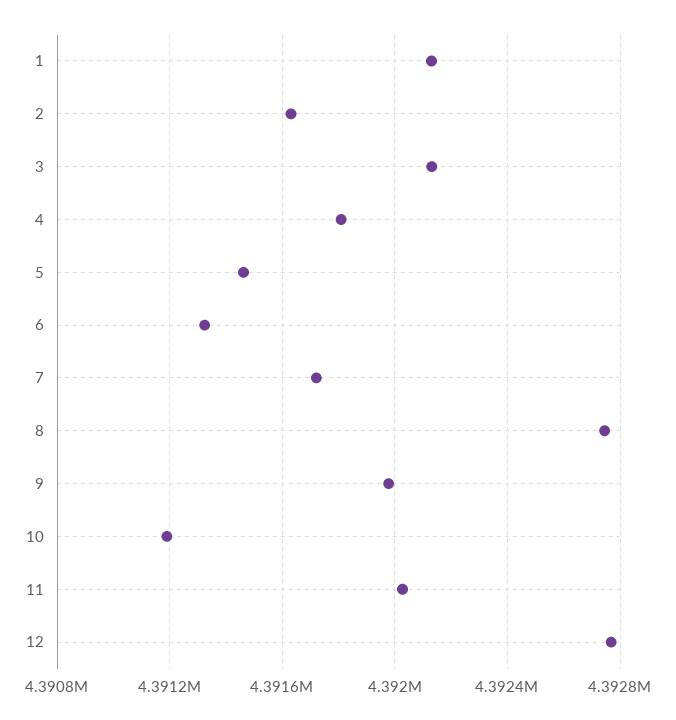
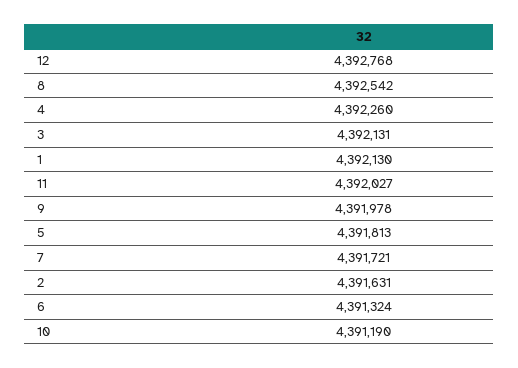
  {
    "1": 4392130,
    "2": 4391631,
    "3": 4392131,
-   "4": 4391800,
+   "4": 4392260,
-   "5": 4391450,
+   "5": 4391813,
    "6": 4391324,
    "7": 4391721,
-   "8": 4392750,
+   "8": 4392542,
    "9": 4391978,
    "10": 4391190,
    "11": 4392027,
    "12": 4392768
  }

